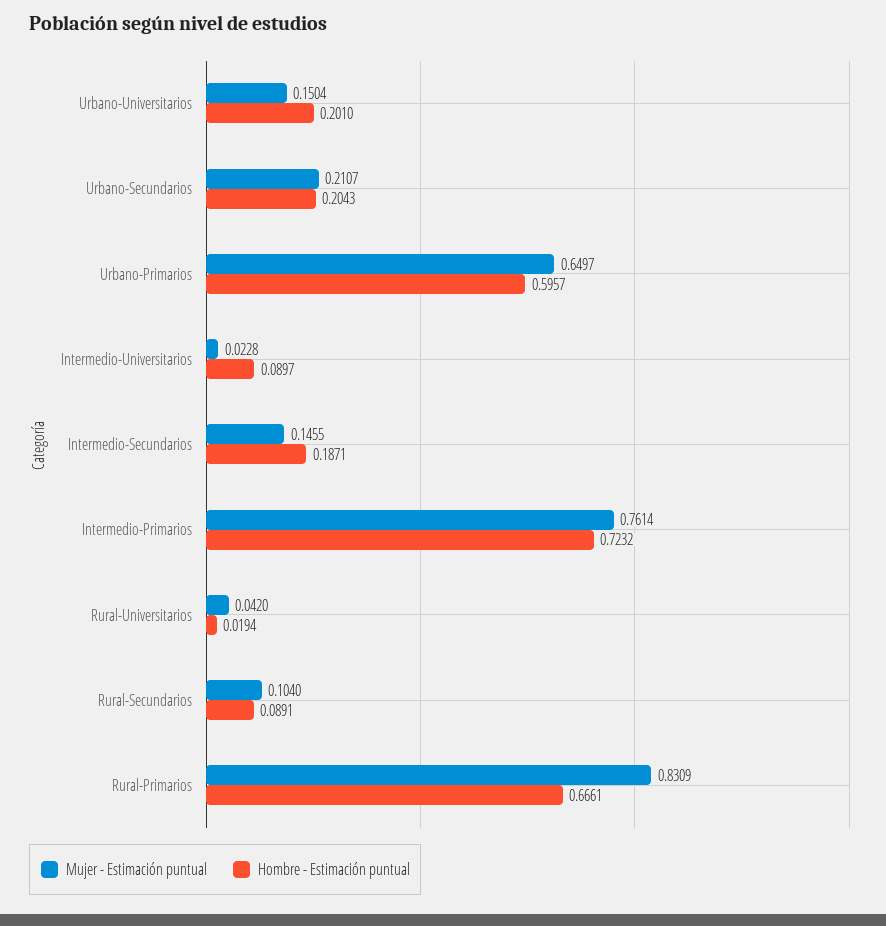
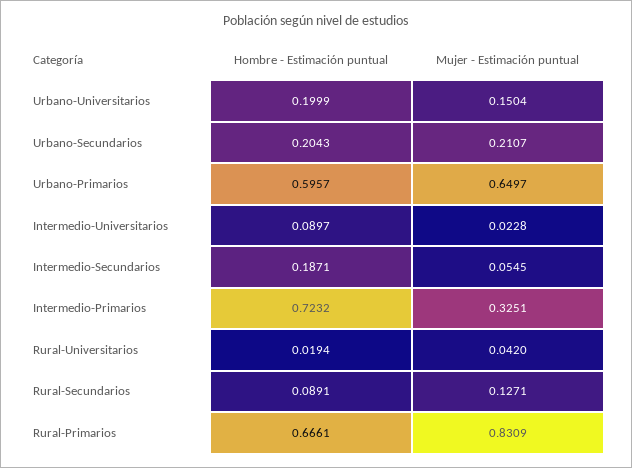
  {
    "Mujer - Estimación puntual": {
      "Urbano-Universitarios": 0.1504,
      "Urbano-Secundarios": 0.2107,
      "Urbano-Primarios": 0.6497,
      "Intermedio-Universitarios": 0.0228,
-     "Intermedio-Secundarios": 0.1455,
+     "Intermedio-Secundarios": 0.0545,
-     "Intermedio-Primarios": 0.7614,
+     "Intermedio-Primarios": 0.3251,
      "Rural-Universitarios": 0.042,
-     "Rural-Secundarios": 0.104,
+     "Rural-Secundarios": 0.1271,
      "Rural-Primarios": 0.8309
    },
    "Hombre - Estimación puntual": {
-     "Urbano-Universitarios": 0.201,
+     "Urbano-Universitarios": 0.1999,
      "Urbano-Secundarios": 0.2043,
      "Urbano-Primarios": 0.5957,
      "Intermedio-Universitarios": 0.0897,
      "Intermedio-Secundarios": 0.1871,
      "Intermedio-Primarios": 0.7232,
      "Rural-Universitarios": 0.0194,
      "Rural-Secundarios": 0.0891,
      "Rural-Primarios": 0.6661
    }
  }

